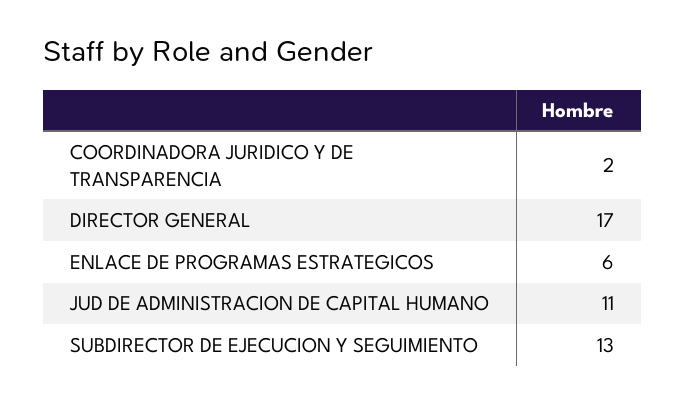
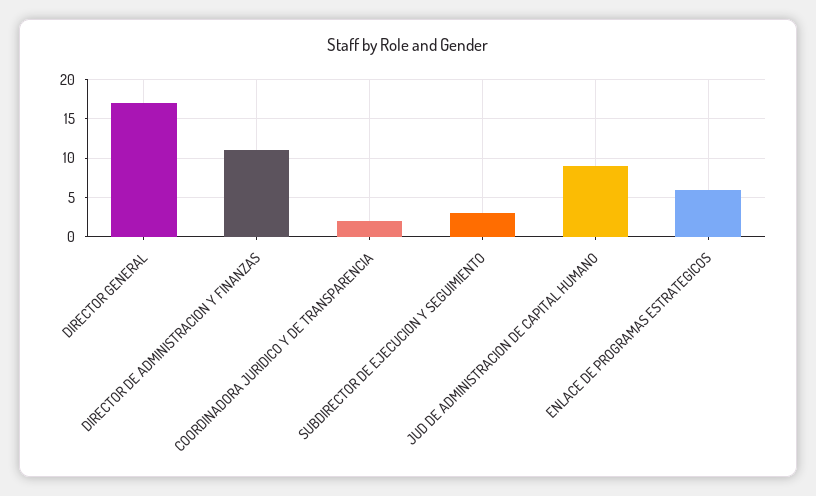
  {
    "COORDINADORA JURIDICO Y DE TRANSPARENCIA": 2,
    "DIRECTOR GENERAL": 17,
    "ENLACE DE PROGRAMAS ESTRATEGICOS": 6,
-   "JUD DE ADMINISTRACION DE CAPITAL HUMANO": 11,
+   "JUD DE ADMINISTRACION DE CAPITAL HUMANO": 9,
-   "SUBDIRECTOR DE EJECUCION Y SEGUIMIENTO": 13
+   "SUBDIRECTOR DE EJECUCION Y SEGUIMIENTO": 3,
+   "DIRECTOR DE ADMINISTRACION Y FINANZAS": 11
  }

